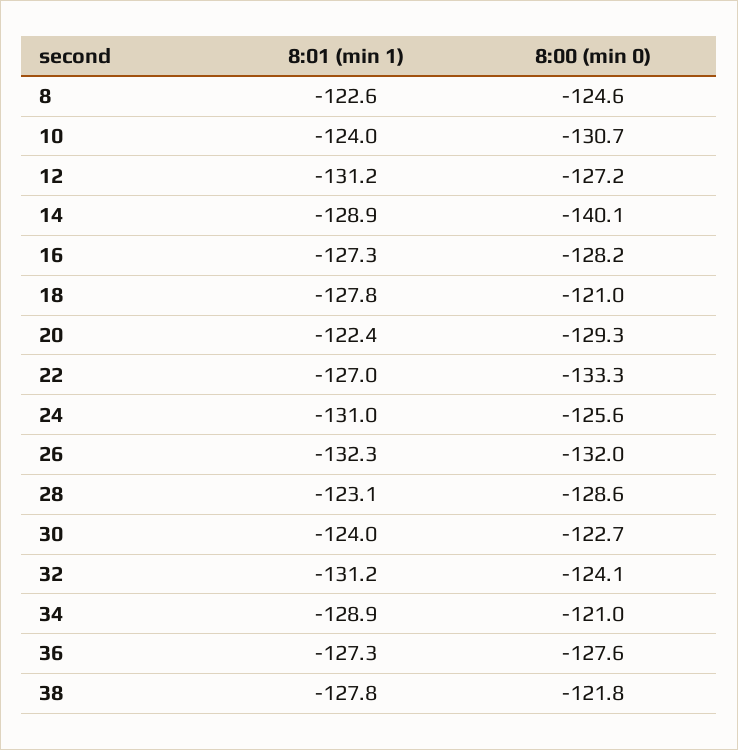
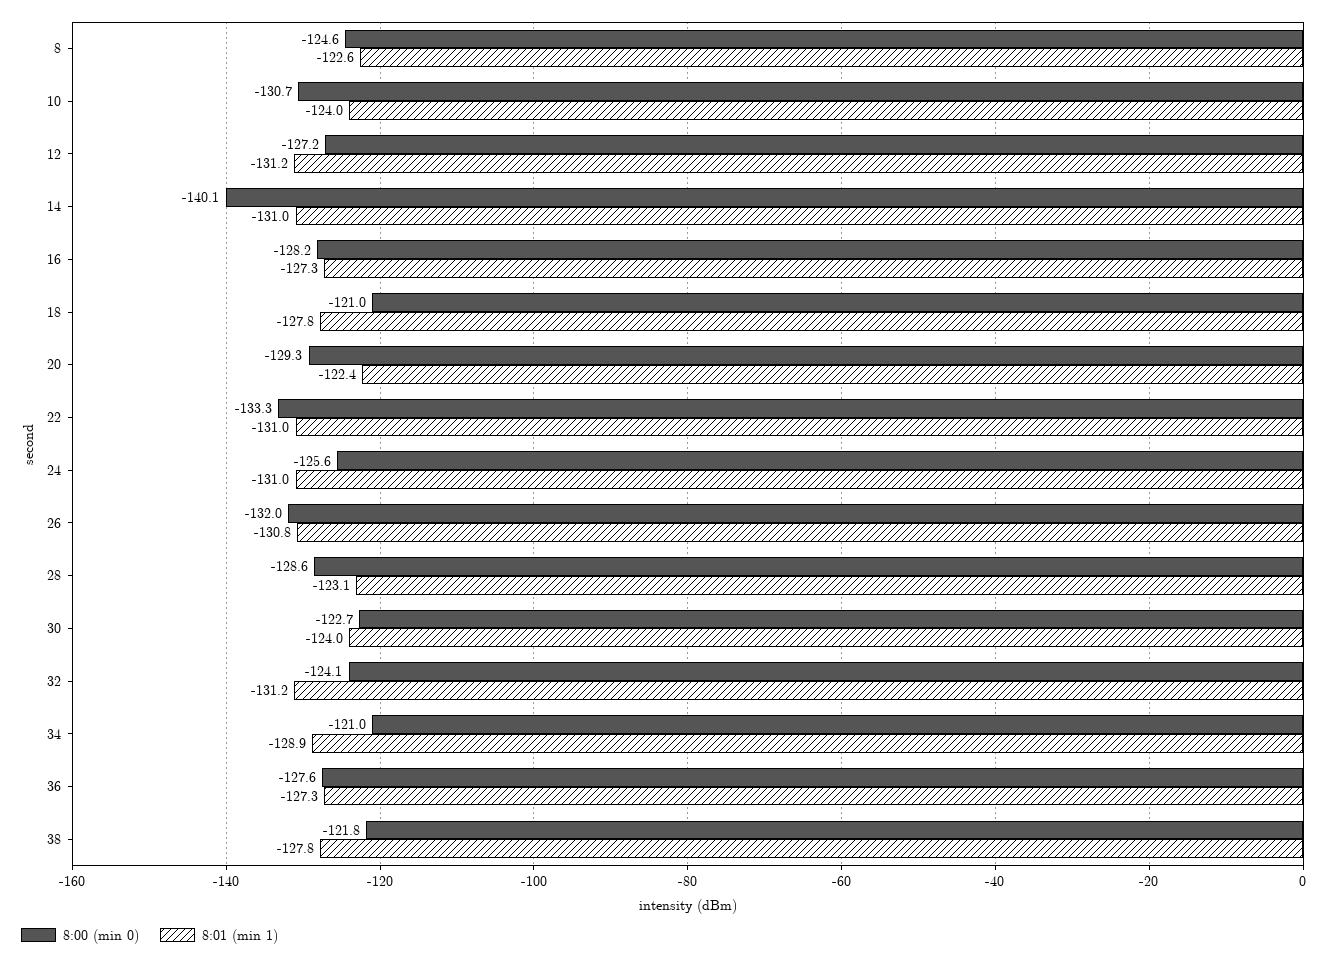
  {
    "8:01 (min 1)": {
      "8": -122.6,
      "10": -124,
      "12": -131.2,
-     "14": -128.9,
+     "14": -131,
      "16": -127.3,
      "18": -127.8,
      "20": -122.4,
-     "22": -127,
+     "22": -131,
      "24": -131,
-     "26": -132.3,
+     "26": -130.8,
      "28": -123.1,
      "30": -124,
      "32": -131.2,
      "34": -128.9,
      "36": -127.3,
      "38": -127.8
    },
    "8:00 (min 0)": {
      "8": -124.6,
      "10": -130.7,
      "12": -127.2,
      "14": -140.1,
      "16": -128.2,
      "18": -121,
      "20": -129.3,
      "22": -133.3,
      "24": -125.6,
      "26": -132,
      "28": -128.6,
      "30": -122.7,
      "32": -124.1,
      "34": -121,
      "36": -127.6,
      "38": -121.8
    }
  }

